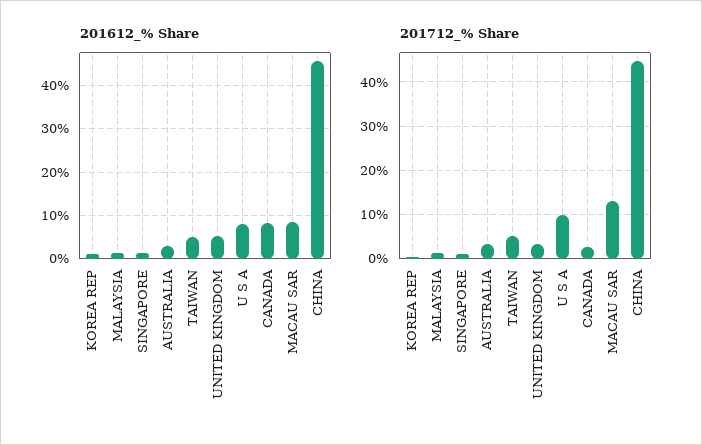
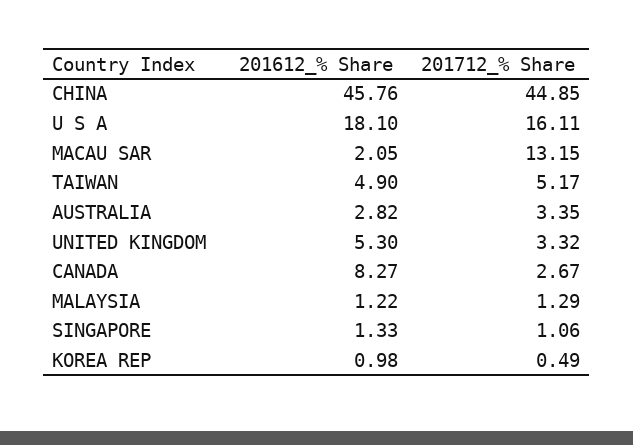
  {
    "201612_% Share": {
      "KOREA REP": 0.98,
      "MALAYSIA": 1.22,
      "SINGAPORE": 1.33,
      "AUSTRALIA": 2.82,
      "TAIWAN": 4.9,
      "UNITED KINGDOM": 5.3,
-     "U S A": 8,
+     "U S A": 18.1,
      "CANADA": 8.27,
-     "MACAU SAR": 8,
+     "MACAU SAR": 2.05,
      "CHINA": 45.76
    },
    "201712_% Share": {
      "KOREA REP": 0.49,
      "MALAYSIA": 1.29,
      "SINGAPORE": 1.06,
      "AUSTRALIA": 3.35,
      "TAIWAN": 5.17,
      "UNITED KINGDOM": 3.32,
-     "U S A": 10,
+     "U S A": 16.11,
      "CANADA": 2.67,
      "MACAU SAR": 13.15,
      "CHINA": 44.85
    }
  }

